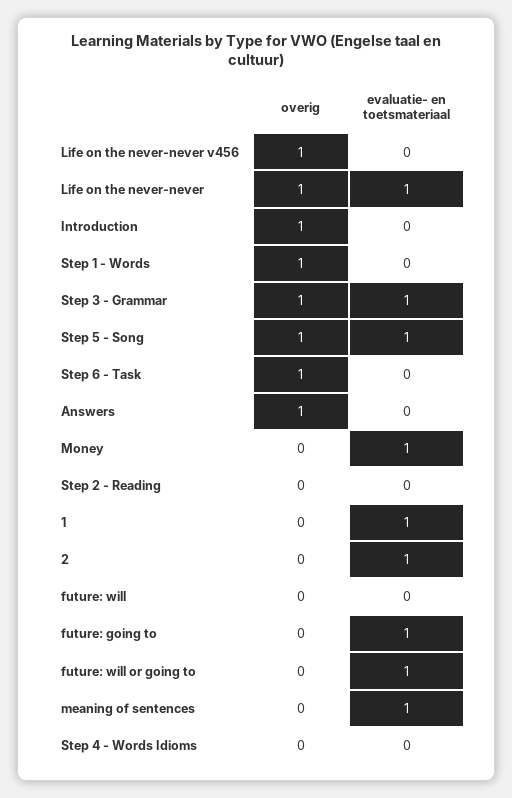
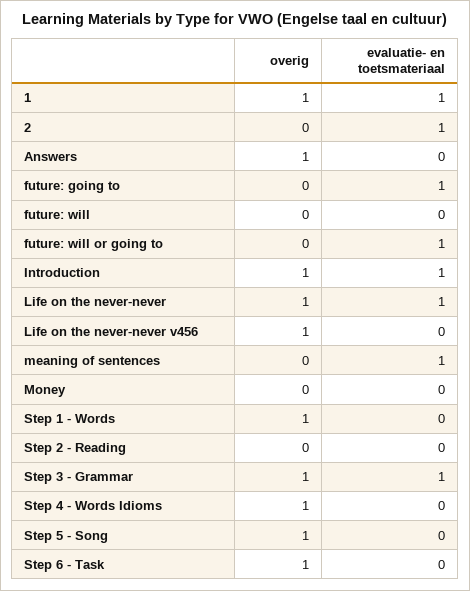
  {
    "overig": {
      "Life on the never-never v456": 1,
      "Life on the never-never": 1,
      "Introduction": 1,
      "Step 1 - Words": 1,
      "Step 3 - Grammar": 1,
      "Step 5 - Song": 1,
      "Step 6 - Task": 1,
      "Answers": 1,
      "Money": 0,
      "Step 2 - Reading": 0,
-     "1": 0,
+     "1": 1,
      "2": 0,
      "future: will": 0,
      "future: going to": 0,
      "future: will or going to": 0,
      "meaning of sentences": 0,
-     "Step 4 - Words Idioms": 0
+     "Step 4 - Words Idioms": 1
    },
    "evaluatie- en toetsmateriaal": {
      "Life on the never-never v456": 0,
      "Life on the never-never": 1,
-     "Introduction": 0,
+     "Introduction": 1,
      "Step 1 - Words": 0,
      "Step 3 - Grammar": 1,
-     "Step 5 - Song": 1,
+     "Step 5 - Song": 0,
      "Step 6 - Task": 0,
      "Answers": 0,
-     "Money": 1,
+     "Money": 0,
      "Step 2 - Reading": 0,
      "1": 1,
      "2": 1,
      "future: will": 0,
      "future: going to": 1,
      "future: will or going to": 1,
      "meaning of sentences": 1,
      "Step 4 - Words Idioms": 0
    }
  }

